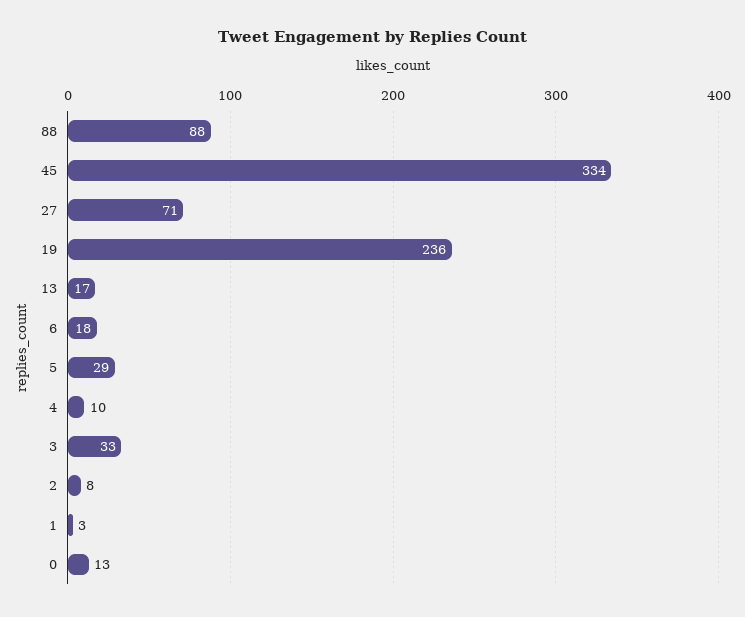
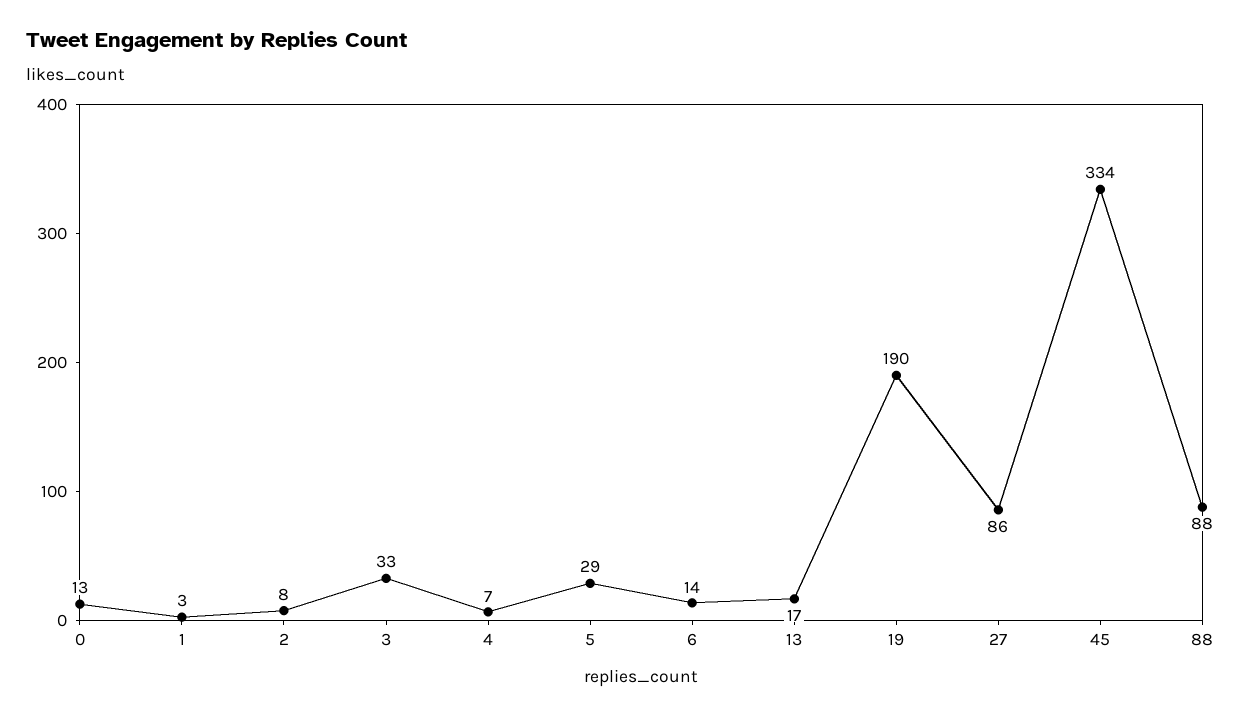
  {
    "88": 88,
    "45": 334,
-   "27": 71,
+   "27": 86,
-   "19": 236,
+   "19": 190,
    "13": 17,
-   "6": 18,
+   "6": 14,
    "5": 29,
-   "4": 10,
+   "4": 7,
    "3": 33,
    "2": 8,
    "1": 3,
    "0": 13
  }

